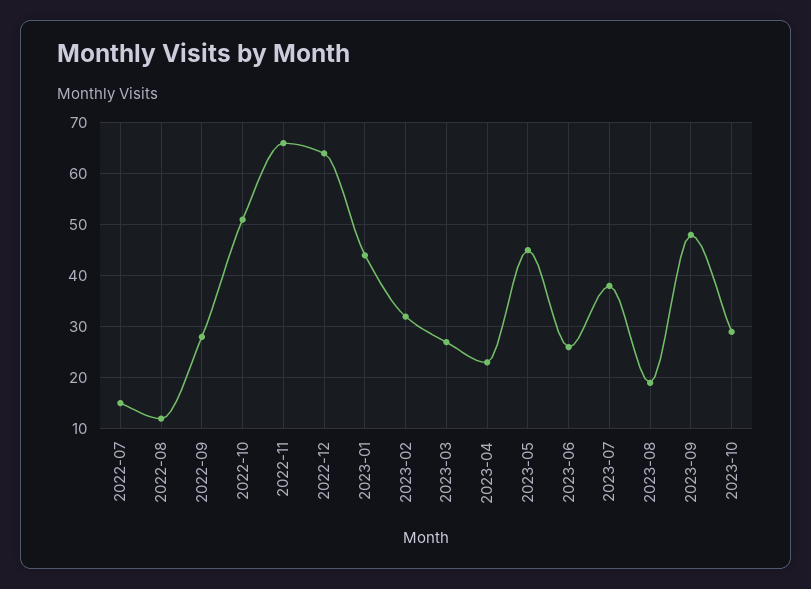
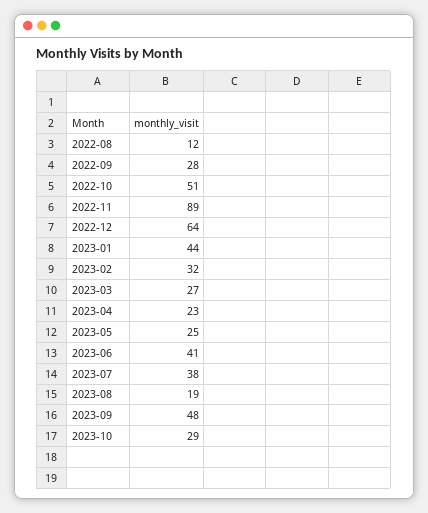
  {
-   "2022-07": 15,
    "2022-08": 12,
    "2022-09": 28,
    "2022-10": 51,
-   "2022-11": 65,
+   "2022-11": 89,
    "2022-12": 64,
    "2023-01": 44,
    "2023-02": 32,
    "2023-03": 27,
    "2023-04": 23,
-   "2023-05": 45,
+   "2023-05": 25,
-   "2023-06": 25,
+   "2023-06": 41,
    "2023-07": 38,
    "2023-08": 19,
    "2023-09": 48,
    "2023-10": 29
  }

